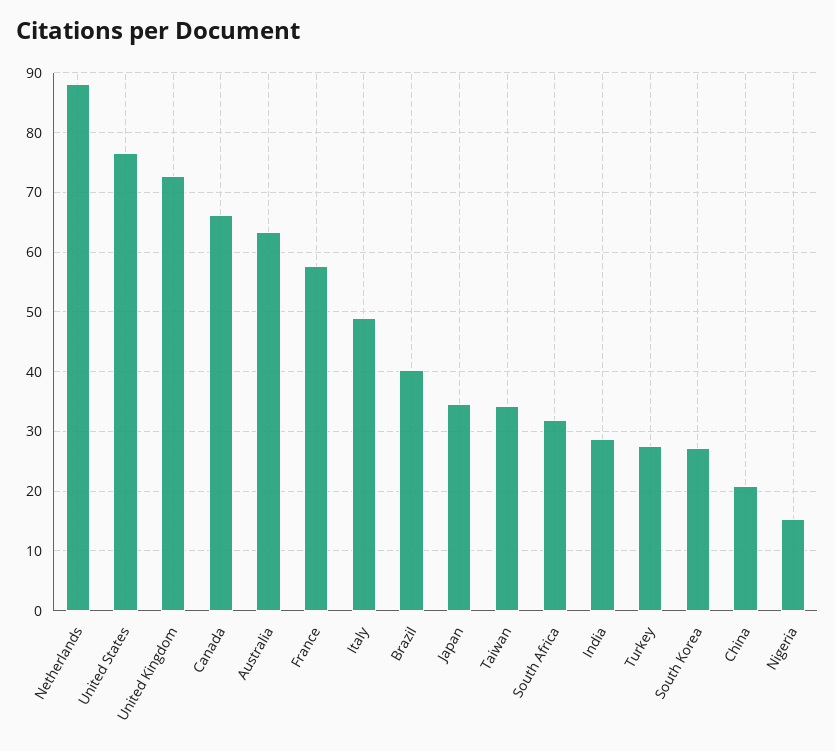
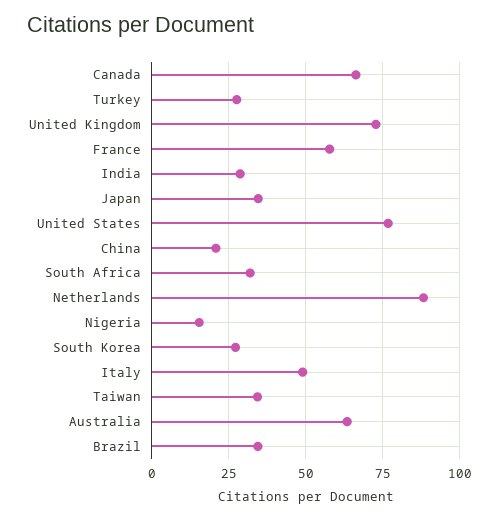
  {
    "Netherlands": 88,
    "United States": 76,
    "United Kingdom": 72,
    "Canada": 66,
    "Australia": 64,
    "France": 58,
    "Italy": 48,
-   "Brazil": 40,
+   "Brazil": 35,
    "Japan": 34,
    "Taiwan": 34,
    "South Africa": 32,
    "India": 28,
    "Turkey": 28,
    "South Korea": 28,
    "China": 20,
    "Nigeria": 16
  }

